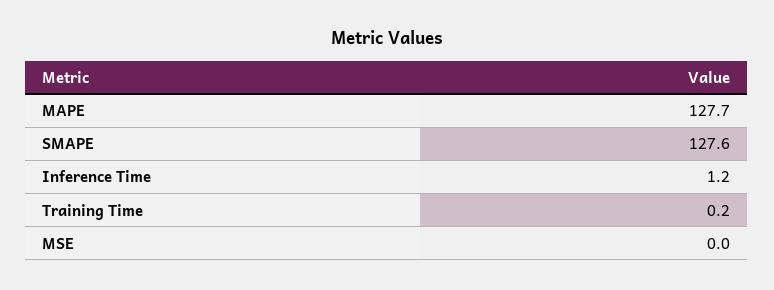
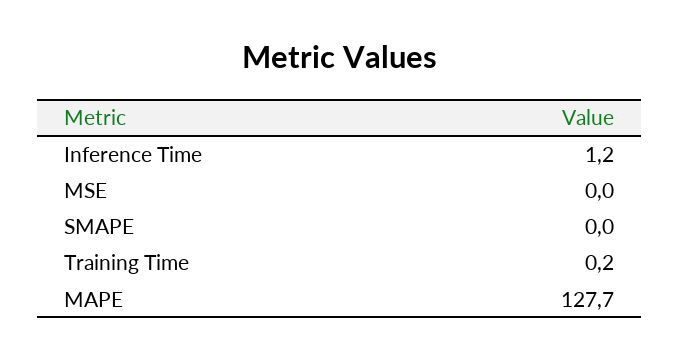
  {
    "MAPE": 127.7,
-   "SMAPE": 127.6,
+   "SMAPE": 0,
    "Inference Time": 1.2,
    "Training Time": 0.2,
    "MSE": 0
  }

